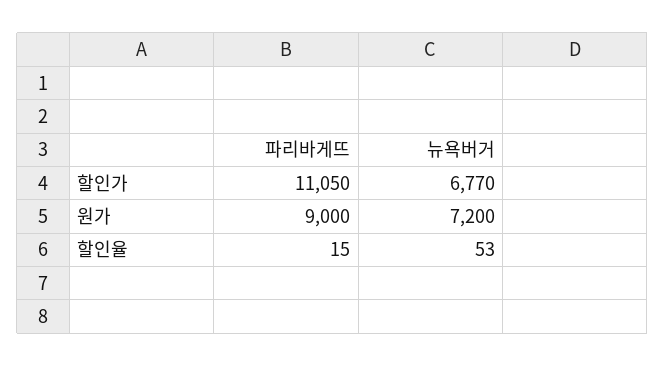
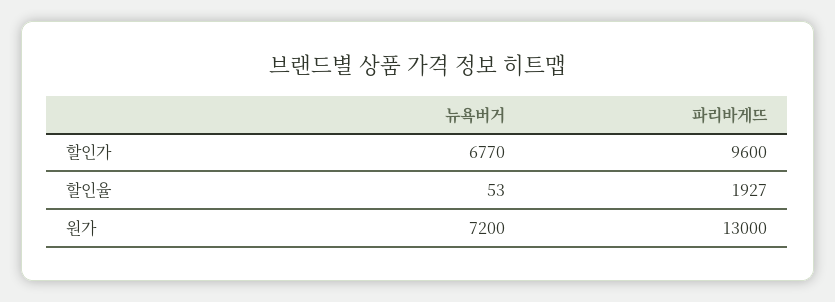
  {
    "파리바게뜨": {
-     "할인가": 11050,
+     "할인가": 9600,
-     "원가": 9000,
+     "원가": 13000,
-     "할인율": 15
+     "할인율": 1927
    },
    "뉴욕버거": {
      "할인가": 6770,
      "원가": 7200,
      "할인율": 53
    }
  }

